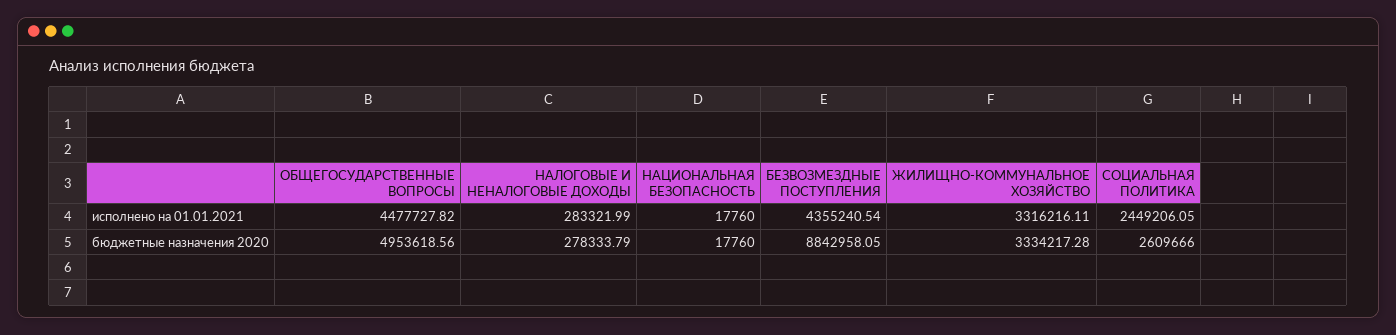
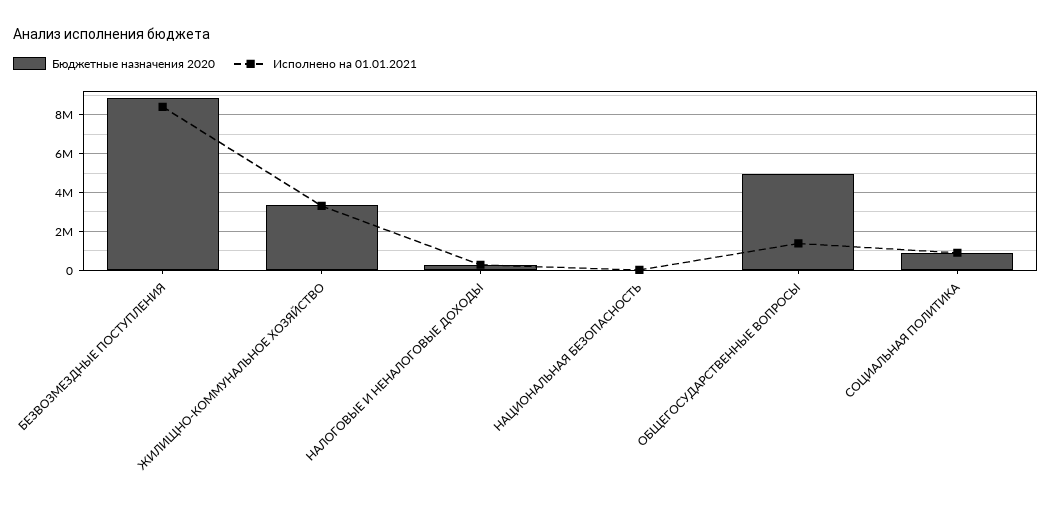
  {
    "исполнено на 01.01.2021": {
-     "ОБЩЕГОСУДАРСТВЕННЫЕ ВОПРОСЫ": 4477727.82,
+     "ОБЩЕГОСУДАРСТВЕННЫЕ ВОПРОСЫ": 1500000,
      "НАЛОГОВЫЕ И НЕНАЛОГОВЫЕ ДОХОДЫ": 283321.99,
      "НАЦИОНАЛЬНАЯ БЕЗОПАСНОСТЬ": 17760,
-     "БЕЗВОЗМЕЗДНЫЕ ПОСТУПЛЕНИЯ": 4355240.54,
+     "БЕЗВОЗМЕЗДНЫЕ ПОСТУПЛЕНИЯ": 8500000,
      "ЖИЛИЩНО-КОММУНАЛЬНОЕ ХОЗЯЙСТВО": 3316216.11,
-     "СОЦИАЛЬНАЯ ПОЛИТИКА": 2449206.05
+     "СОЦИАЛЬНАЯ ПОЛИТИКА": 1000000
    },
    "бюджетные назначения 2020": {
      "ОБЩЕГОСУДАРСТВЕННЫЕ ВОПРОСЫ": 4953618.56,
      "НАЛОГОВЫЕ И НЕНАЛОГОВЫЕ ДОХОДЫ": 278333.79,
      "НАЦИОНАЛЬНАЯ БЕЗОПАСНОСТЬ": 17760,
      "БЕЗВОЗМЕЗДНЫЕ ПОСТУПЛЕНИЯ": 8842958.05,
      "ЖИЛИЩНО-КОММУНАЛЬНОЕ ХОЗЯЙСТВО": 3334217.28,
-     "СОЦИАЛЬНАЯ ПОЛИТИКА": 2609666
+     "СОЦИАЛЬНАЯ ПОЛИТИКА": 1000000
    }
  }

